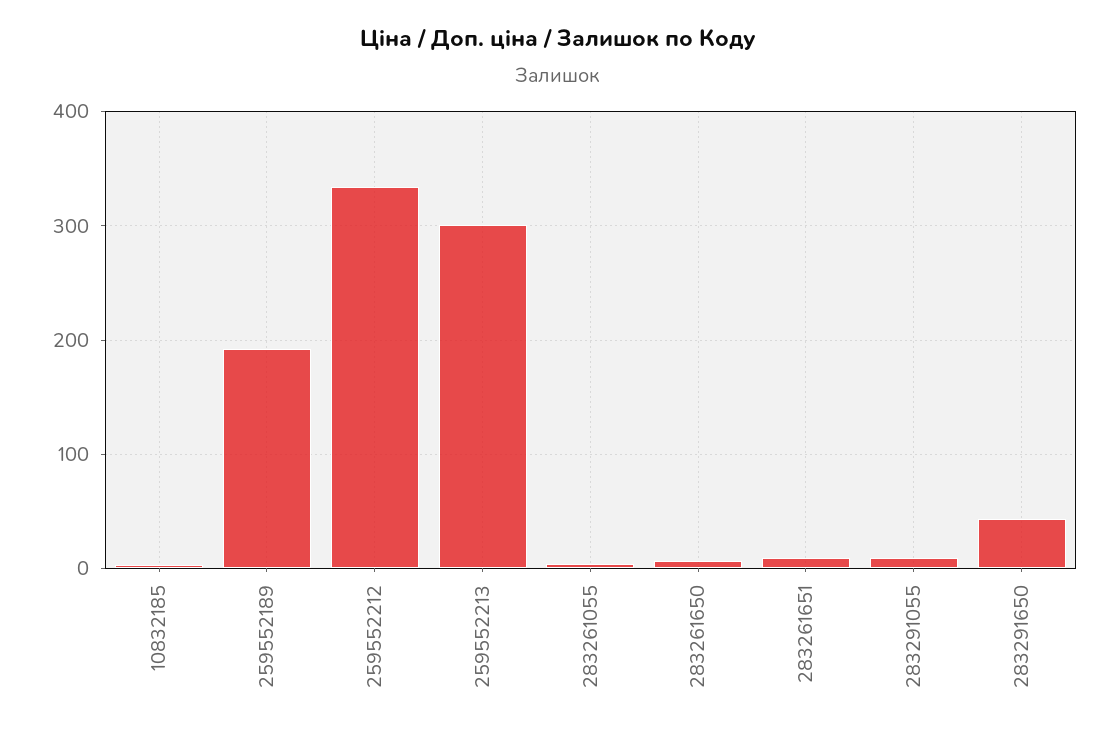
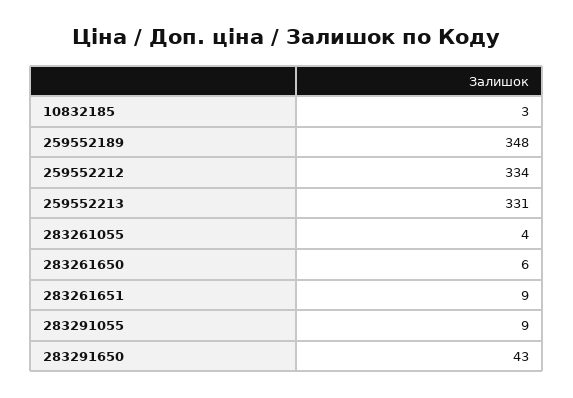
  {
    "10832185": 3,
-   "259552189": 190,
+   "259552189": 348,
    "259552212": 334,
-   "259552213": 300,
+   "259552213": 331,
    "283261055": 4,
    "283261650": 6,
    "283261651": 9,
    "283291055": 9,
    "283291650": 43
  }

